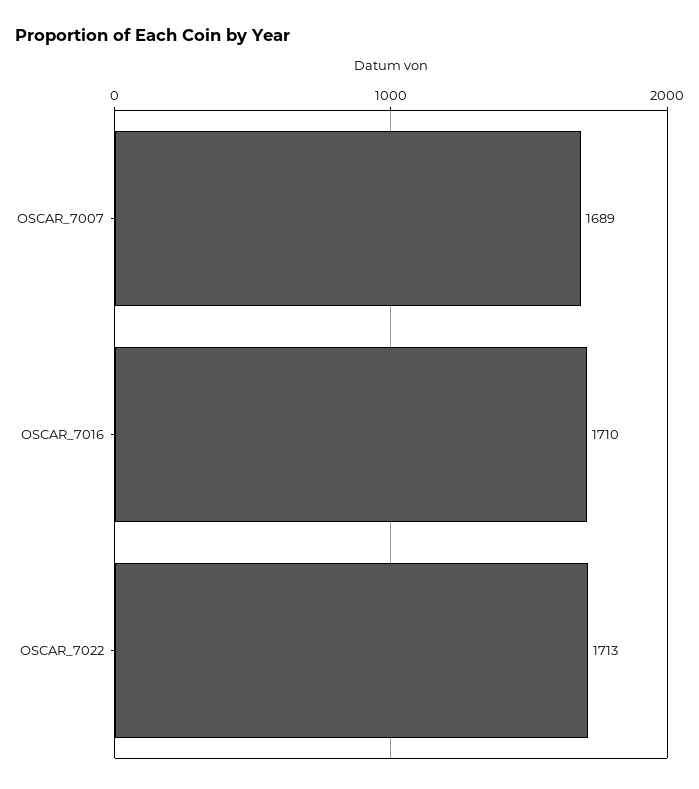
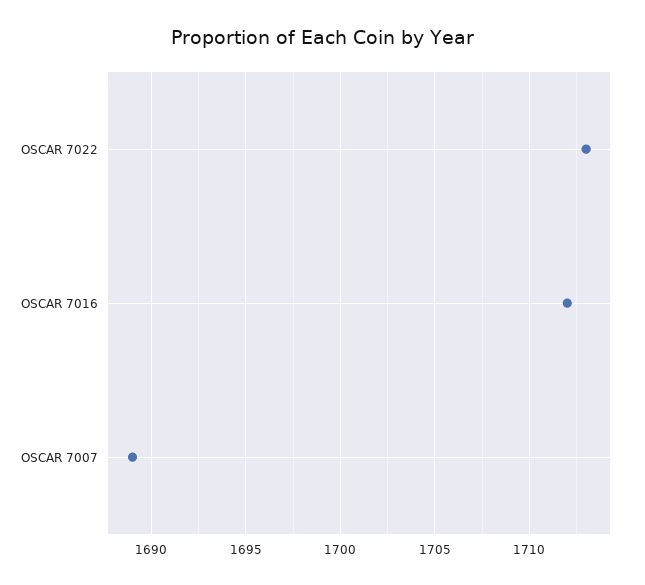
  {
    "OSCAR_7007": 1689,
-   "OSCAR_7016": 1710,
+   "OSCAR_7016": 1712,
    "OSCAR_7022": 1713
  }

